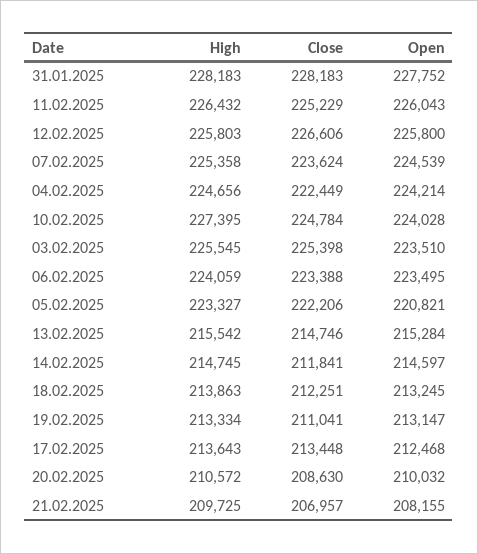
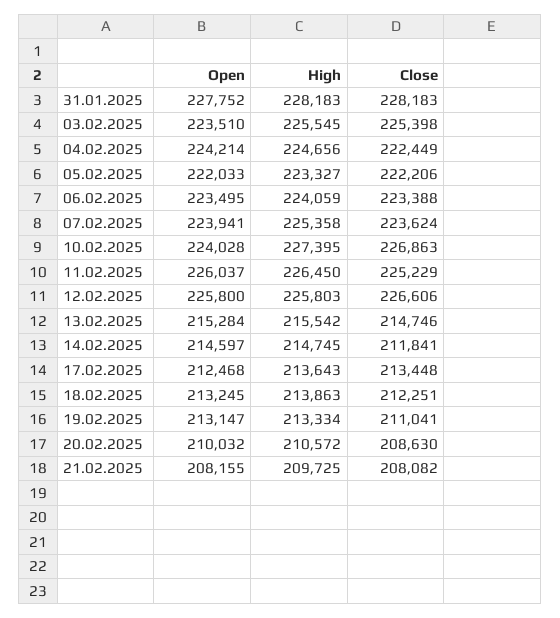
  {
    "High": {
      "31.01.2025": 228183,
-     "11.02.2025": 226432,
+     "11.02.2025": 226450,
      "12.02.2025": 225803,
      "07.02.2025": 225358,
      "04.02.2025": 224656,
      "10.02.2025": 227395,
      "03.02.2025": 225545,
      "06.02.2025": 224059,
      "05.02.2025": 223327,
      "13.02.2025": 215542,
      "14.02.2025": 214745,
      "18.02.2025": 213863,
      "19.02.2025": 213334,
      "17.02.2025": 213643,
      "20.02.2025": 210572,
      "21.02.2025": 209725
    },
    "Close": {
      "31.01.2025": 228183,
      "11.02.2025": 225229,
      "12.02.2025": 226606,
      "07.02.2025": 223624,
      "04.02.2025": 222449,
-     "10.02.2025": 224784,
+     "10.02.2025": 226863,
      "03.02.2025": 225398,
      "06.02.2025": 223388,
      "05.02.2025": 222206,
      "13.02.2025": 214746,
      "14.02.2025": 211841,
      "18.02.2025": 212251,
      "19.02.2025": 211041,
      "17.02.2025": 213448,
      "20.02.2025": 208630,
-     "21.02.2025": 206957
+     "21.02.2025": 208082
    },
    "Open": {
      "31.01.2025": 227752,
-     "11.02.2025": 226043,
+     "11.02.2025": 226037,
      "12.02.2025": 225800,
-     "07.02.2025": 224539,
+     "07.02.2025": 223941,
      "04.02.2025": 224214,
      "10.02.2025": 224028,
      "03.02.2025": 223510,
      "06.02.2025": 223495,
-     "05.02.2025": 220821,
+     "05.02.2025": 222033,
      "13.02.2025": 215284,
      "14.02.2025": 214597,
      "18.02.2025": 213245,
      "19.02.2025": 213147,
      "17.02.2025": 212468,
      "20.02.2025": 210032,
      "21.02.2025": 208155
    }
  }

